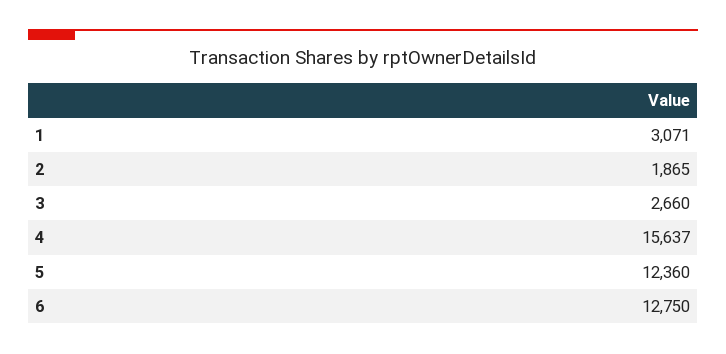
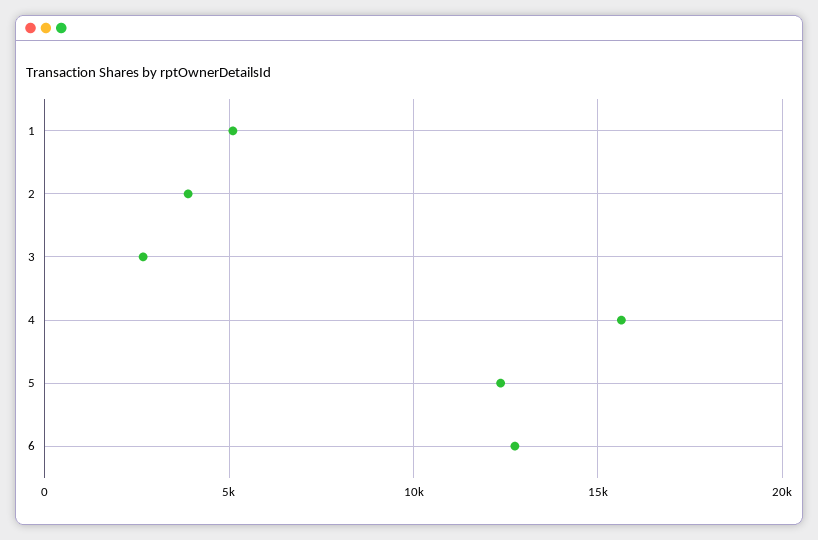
  {
-   "1": 3071,
+   "1": 5000,
-   "2": 1865,
+   "2": 4000,
    "3": 2660,
    "4": 15637,
    "5": 12360,
    "6": 12750
  }

